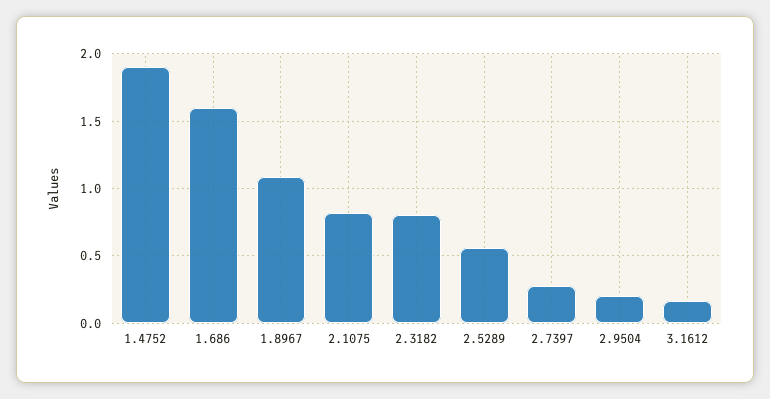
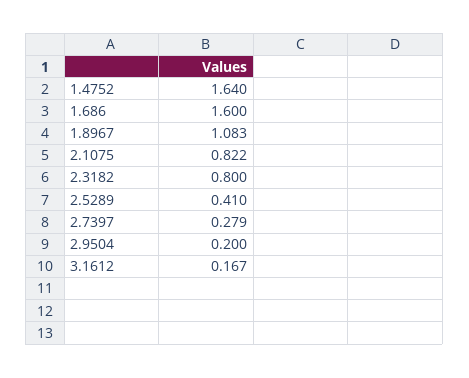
  {
-   "1.4752": 1.9,
+   "1.4752": 1.64,
    "1.686": 1.6,
    "1.8967": 1.083,
    "2.1075": 0.822,
    "2.3182": 0.8,
-   "2.5289": 0.55,
+   "2.5289": 0.41,
    "2.7397": 0.279,
    "2.9504": 0.2,
    "3.1612": 0.167
  }

